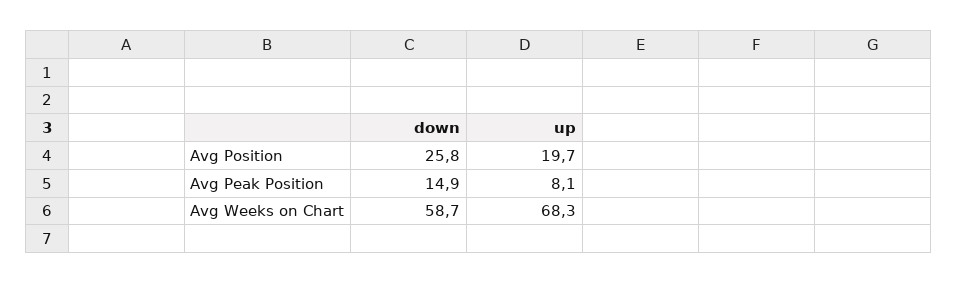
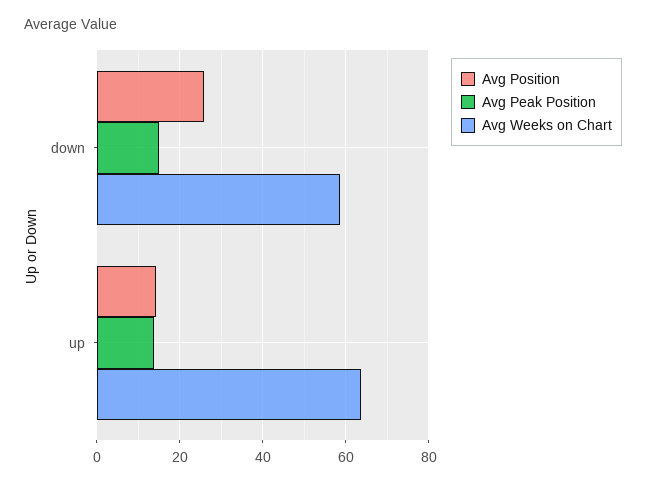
  {
    "Avg Position": {
      "down": 25.8,
-     "up": 19.7
+     "up": 14
    },
    "Avg Peak Position": {
      "down": 14.9,
-     "up": 8.1
+     "up": 14
    },
    "Avg Weeks on Chart": {
      "down": 58.7,
-     "up": 68.3
+     "up": 64
    }
  }

